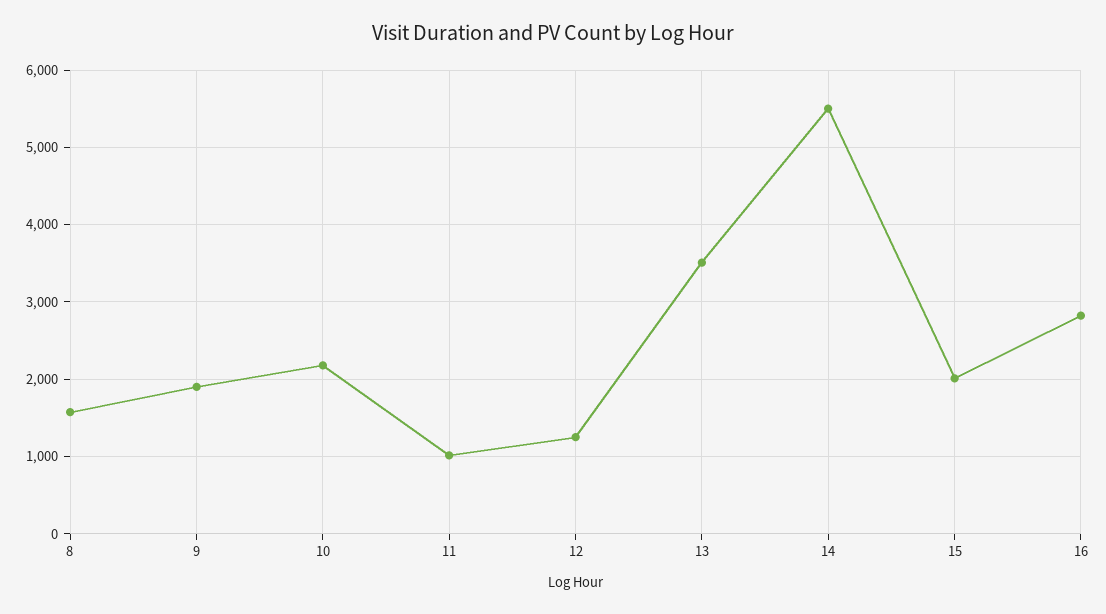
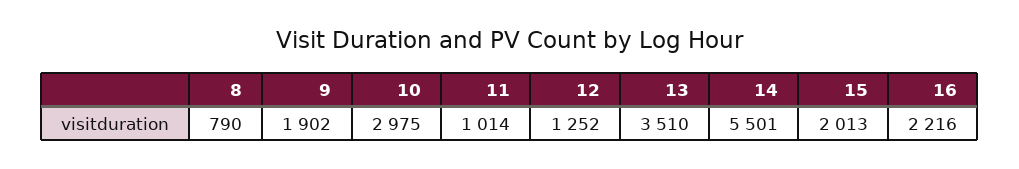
  {
-   "8": 1600,
+   "8": 790,
    "9": 1902,
-   "10": 2200,
+   "10": 2975,
    "11": 1014,
    "12": 1252,
    "13": 3510,
    "14": 5501,
    "15": 2013,
-   "16": 2800
+   "16": 2216
  }

